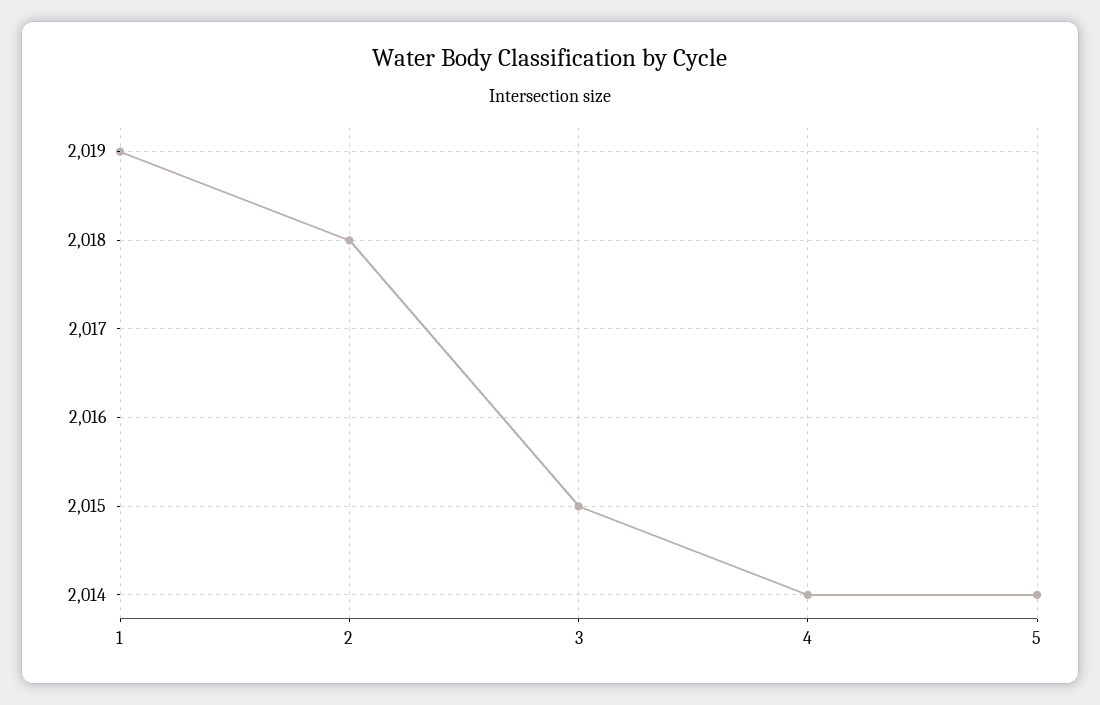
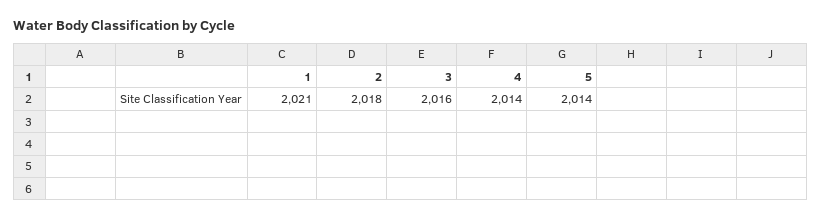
  {
-   "1": 2019,
+   "1": 2021,
    "2": 2018,
-   "3": 2015,
+   "3": 2016,
    "4": 2014,
    "5": 2014
  }

